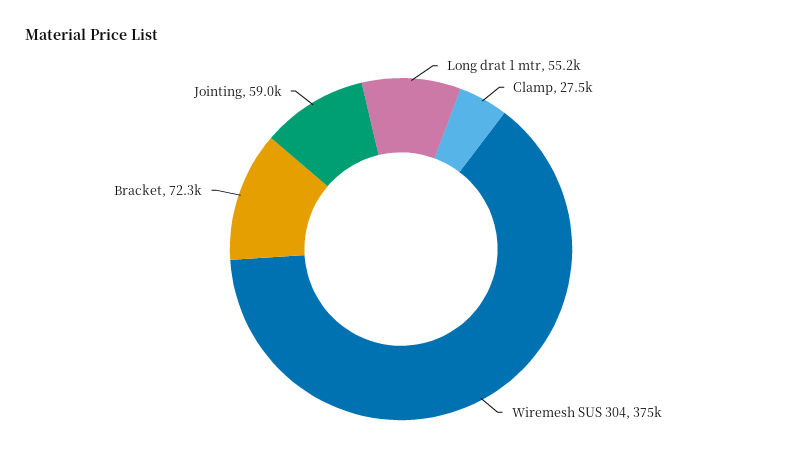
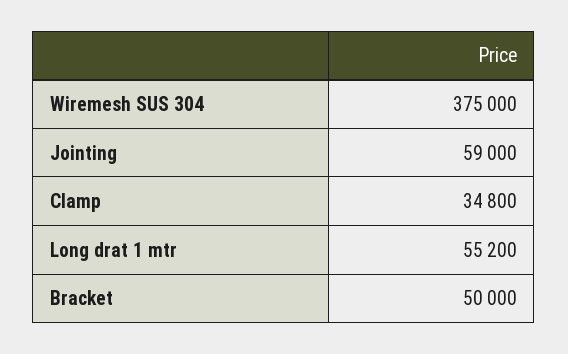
  {
    "Long drat 1 mtr": 55200,
-   "Clamp": 27500,
+   "Clamp": 34800,
    "Wiremesh SUS 304": 375000,
-   "Bracket": 72300,
+   "Bracket": 50000,
    "Jointing": 59000
  }

